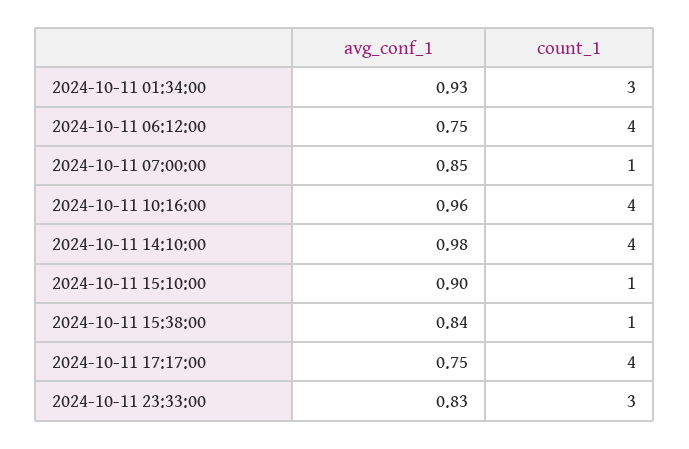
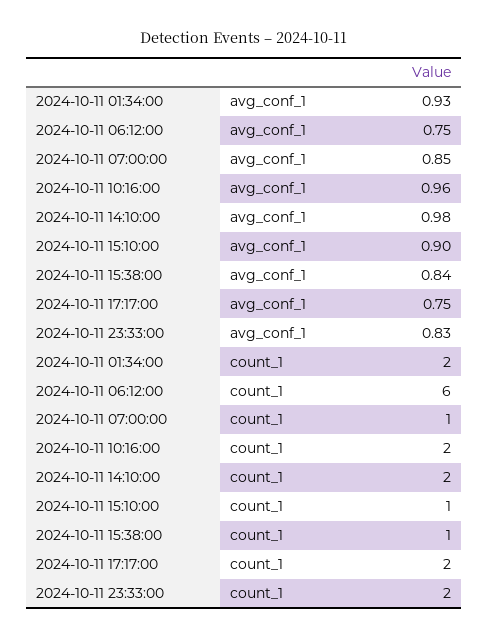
  {
    "avg_conf_1": {
      "2024-10-11 01:34:00": 0.93,
      "2024-10-11 06:12:00": 0.75,
      "2024-10-11 07:00:00": 0.85,
      "2024-10-11 10:16:00": 0.96,
      "2024-10-11 14:10:00": 0.98,
      "2024-10-11 15:10:00": 0.9,
      "2024-10-11 15:38:00": 0.84,
      "2024-10-11 17:17:00": 0.75,
      "2024-10-11 23:33:00": 0.83
    },
    "count_1": {
-     "2024-10-11 01:34:00": 3,
+     "2024-10-11 01:34:00": 2,
-     "2024-10-11 06:12:00": 4,
+     "2024-10-11 06:12:00": 6,
      "2024-10-11 07:00:00": 1,
-     "2024-10-11 10:16:00": 4,
+     "2024-10-11 10:16:00": 2,
-     "2024-10-11 14:10:00": 4,
+     "2024-10-11 14:10:00": 2,
      "2024-10-11 15:10:00": 1,
      "2024-10-11 15:38:00": 1,
-     "2024-10-11 17:17:00": 4,
+     "2024-10-11 17:17:00": 2,
-     "2024-10-11 23:33:00": 3
+     "2024-10-11 23:33:00": 2
    }
  }

